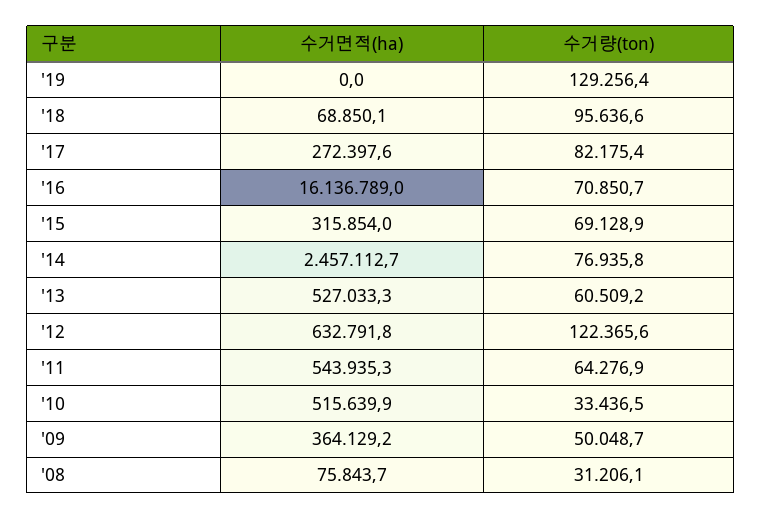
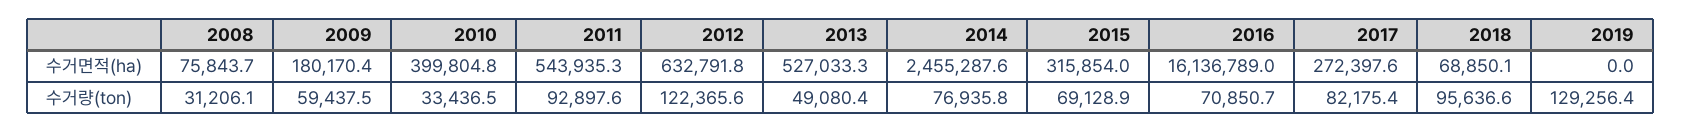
  {
    "수거면적(ha)": {
      "'19": 0,
      "'18": 68850.1,
      "'17": 272397.6,
      "'16": 16136789,
      "'15": 315854,
-     "'14": 2457112.7,
+     "'14": 2455287.6,
      "'13": 527033.3,
      "'12": 632791.8,
      "'11": 543935.3,
-     "'10": 515639.9,
+     "'10": 399804.8,
-     "'09": 364129.2,
+     "'09": 180170.4,
      "'08": 75843.7
    },
    "수거량(ton)": {
      "'19": 129256.4,
      "'18": 95636.6,
      "'17": 82175.4,
      "'16": 70850.7,
      "'15": 69128.9,
      "'14": 76935.8,
-     "'13": 60509.2,
+     "'13": 49080.4,
      "'12": 122365.6,
-     "'11": 64276.9,
+     "'11": 92897.6,
      "'10": 33436.5,
-     "'09": 50048.7,
+     "'09": 59437.5,
      "'08": 31206.1
    }
  }

